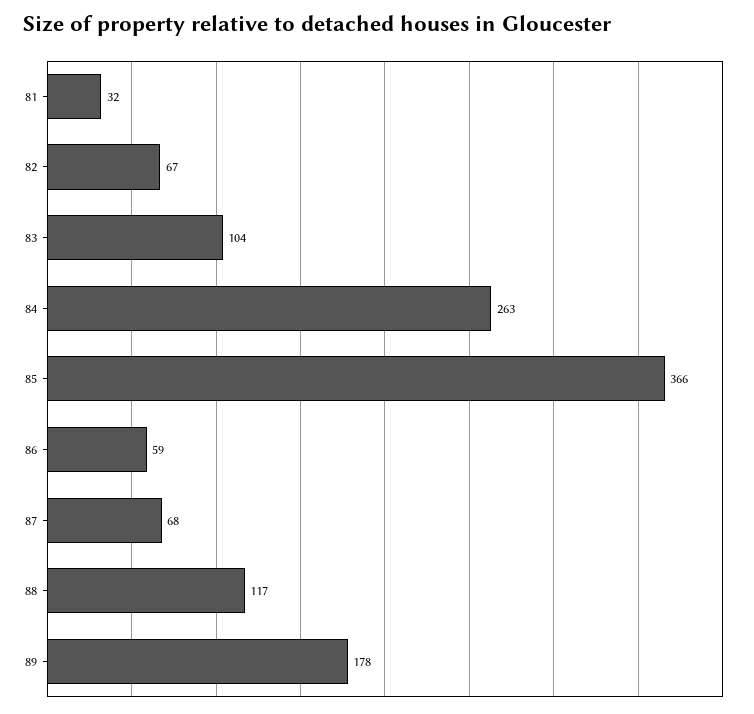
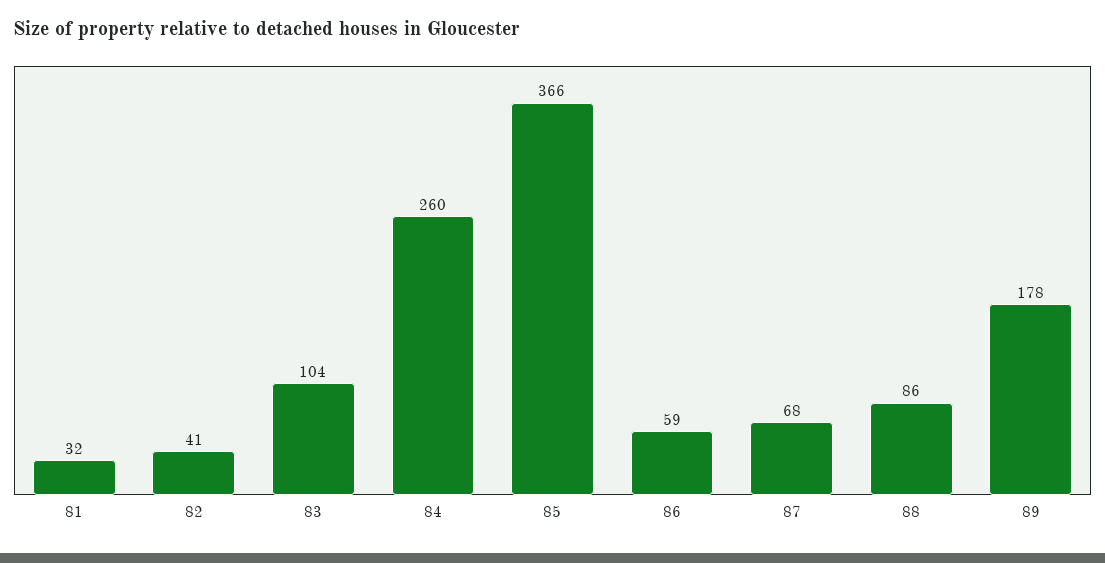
  {
    "81": 32,
-   "82": 67,
+   "82": 41,
    "83": 104,
-   "84": 263,
+   "84": 260,
    "85": 366,
    "86": 59,
    "87": 68,
-   "88": 117,
+   "88": 86,
    "89": 178
  }

